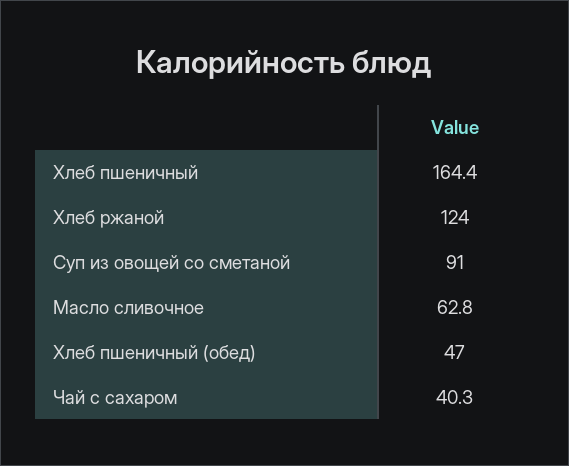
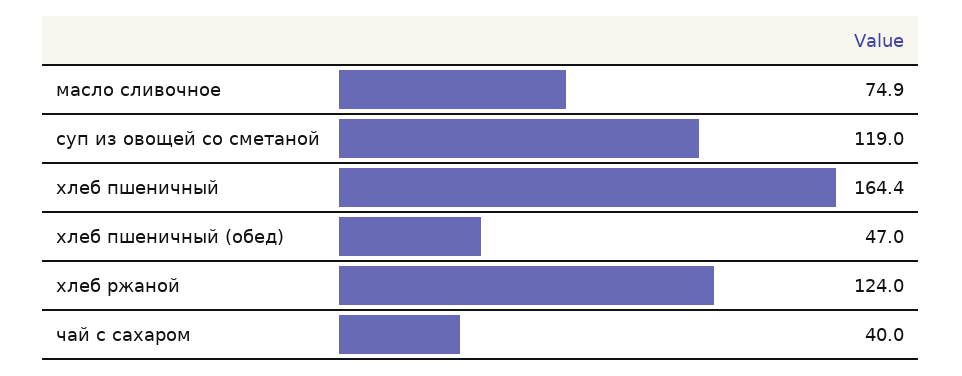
  {
    "Хлеб пшеничный": 164.4,
    "Хлеб ржаной": 124,
-   "Суп из овощей со сметаной": 91,
+   "Суп из овощей со сметаной": 119,
-   "Масло сливочное": 62.8,
+   "Масло сливочное": 74.9,
    "Хлеб пшеничный (обед)": 47,
-   "Чай с сахаром": 40.3
+   "Чай с сахаром": 40
  }

